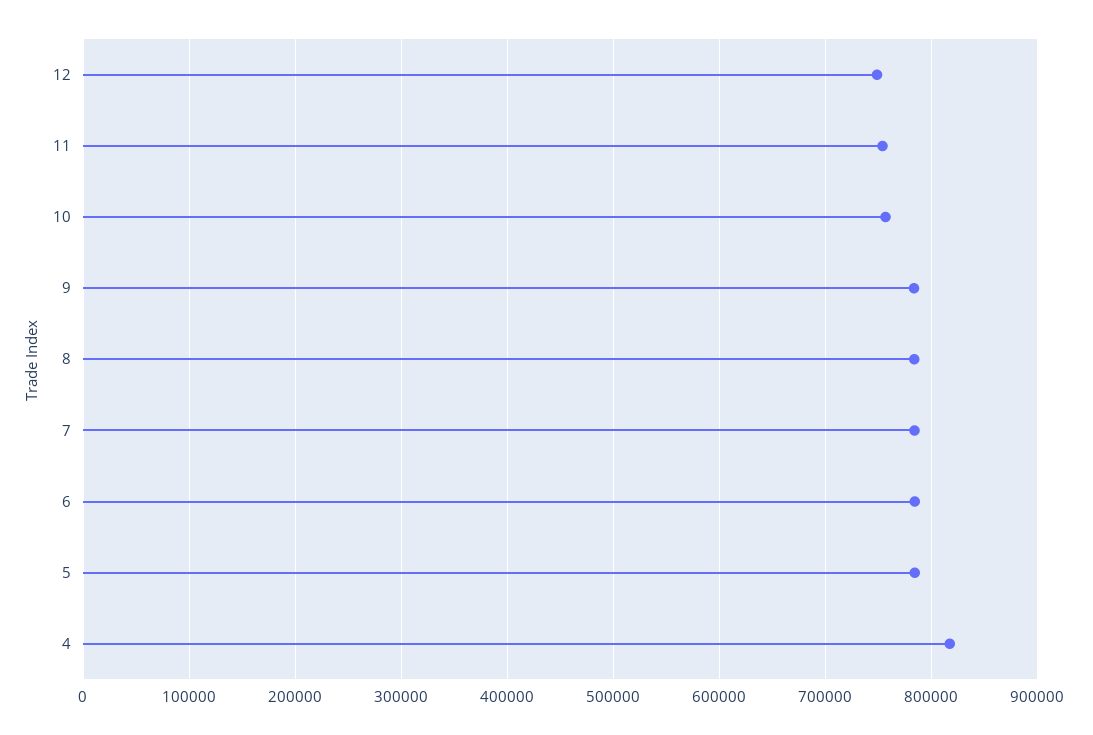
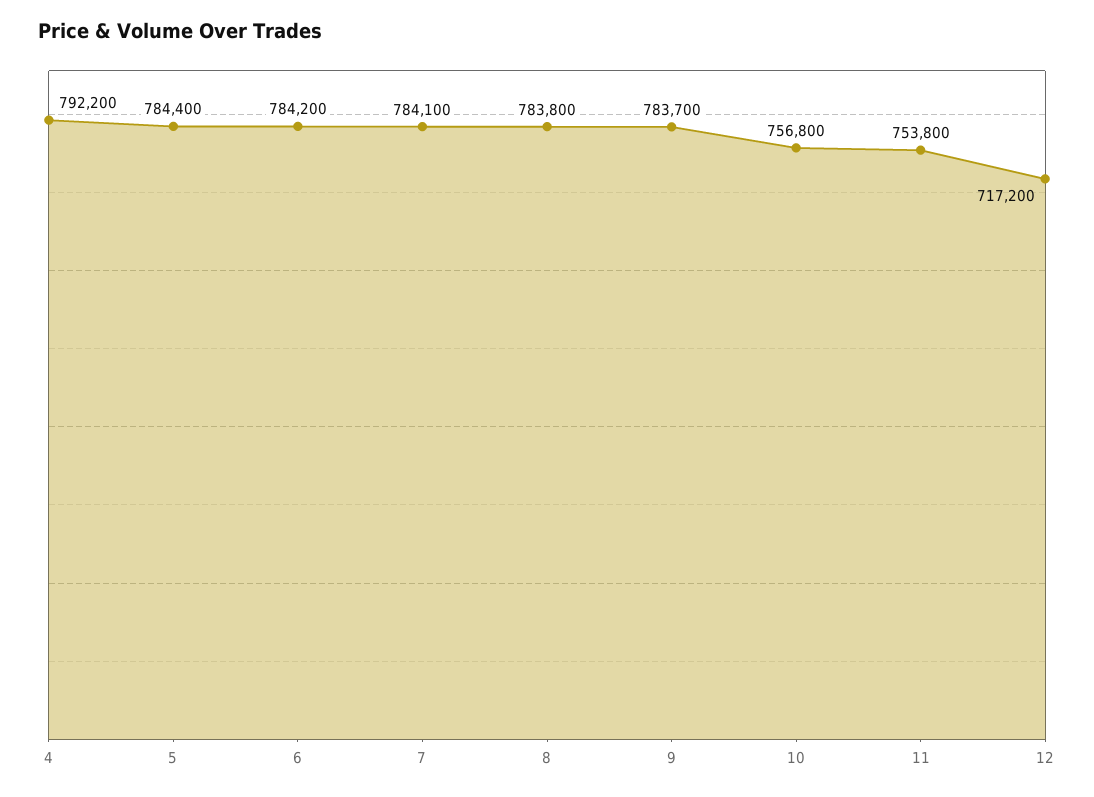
  {
-   "12": 750000,
+   "12": 717200,
    "11": 753800,
    "10": 756800,
    "9": 783700,
    "8": 783800,
    "7": 784100,
    "6": 784200,
    "5": 784400,
-   "4": 820000
+   "4": 792200
  }

